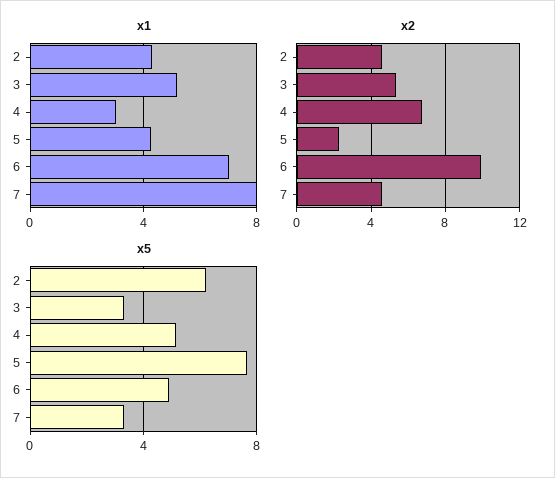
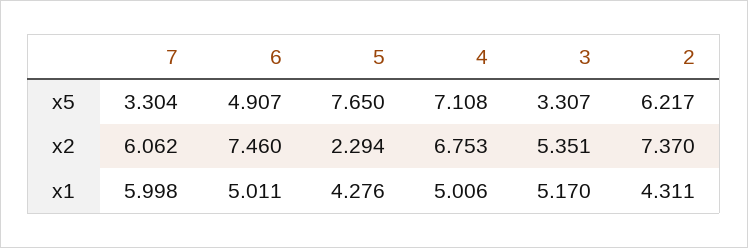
  {
    "x1": {
      "2": 4.311,
      "3": 5.17,
-     "4": 3,
+     "4": 5.006,
      "5": 4.276,
-     "6": 7,
+     "6": 5.011,
-     "7": 8
+     "7": 5.998
    },
    "x2": {
-     "2": 4.5,
+     "2": 7.37,
      "3": 5.351,
      "4": 6.753,
      "5": 2.294,
-     "6": 10,
+     "6": 7.46,
-     "7": 4.5
+     "7": 6.062
    },
    "x5": {
      "2": 6.217,
      "3": 3.307,
-     "4": 5,
+     "4": 7.108,
      "5": 7.65,
      "6": 4.907,
      "7": 3.304
    }
  }

